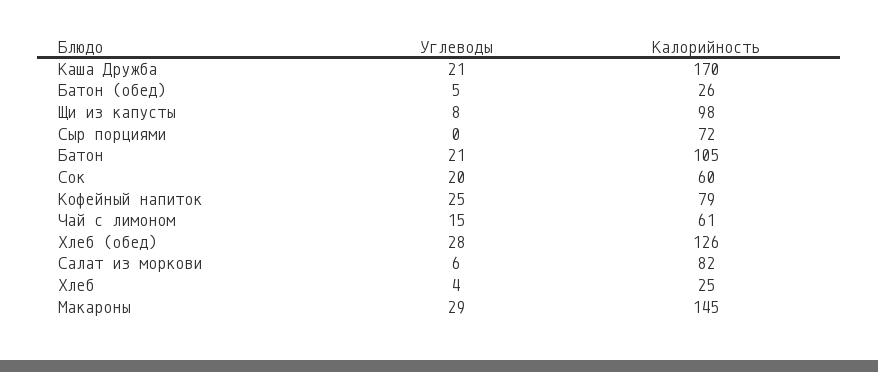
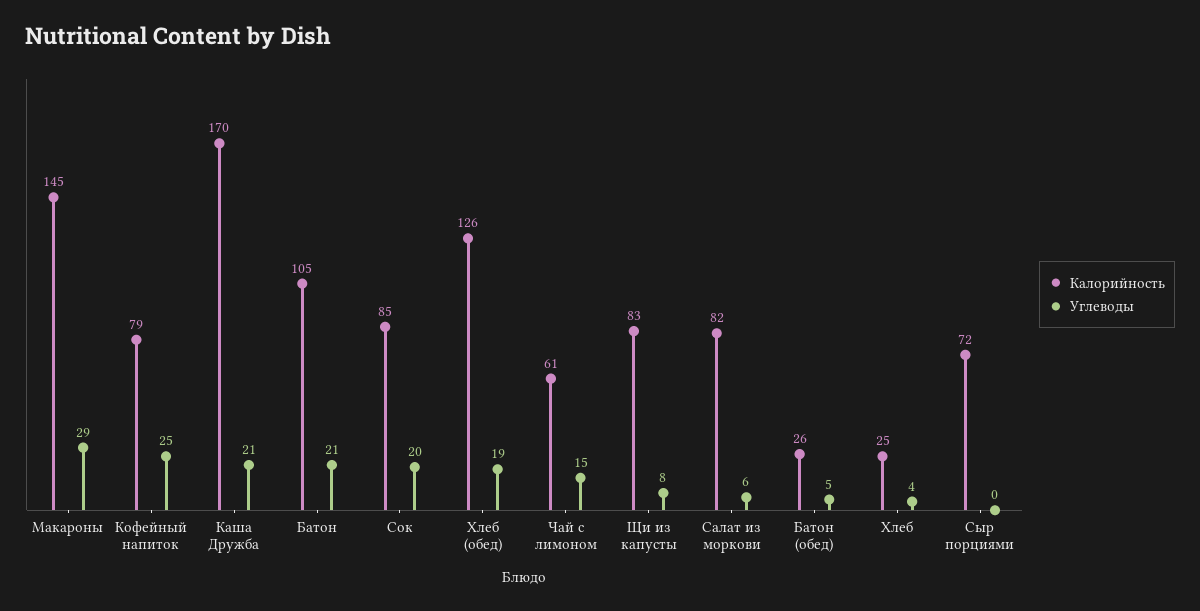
  {
    "Углеводы": {
      "Каша Дружба": 21,
      "Батон (обед)": 5,
      "Щи из капусты": 8,
      "Сыр порциями": 0,
      "Батон": 21,
      "Сок": 20,
      "Кофейный напиток": 25,
      "Чай с лимоном": 15,
-     "Хлеб (обед)": 28,
+     "Хлеб (обед)": 19,
      "Салат из моркови": 6,
      "Хлеб": 4,
      "Макароны": 29
    },
    "Калорийность": {
      "Каша Дружба": 170,
      "Батон (обед)": 26,
-     "Щи из капусты": 98,
+     "Щи из капусты": 83,
      "Сыр порциями": 72,
      "Батон": 105,
-     "Сок": 60,
+     "Сок": 85,
      "Кофейный напиток": 79,
      "Чай с лимоном": 61,
      "Хлеб (обед)": 126,
      "Салат из моркови": 82,
      "Хлеб": 25,
      "Макароны": 145
    }
  }

